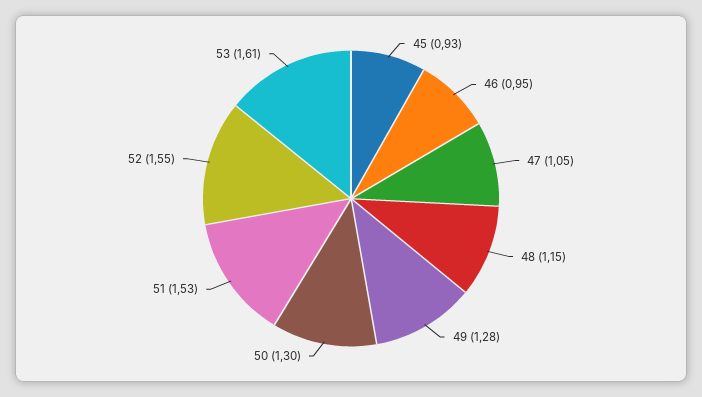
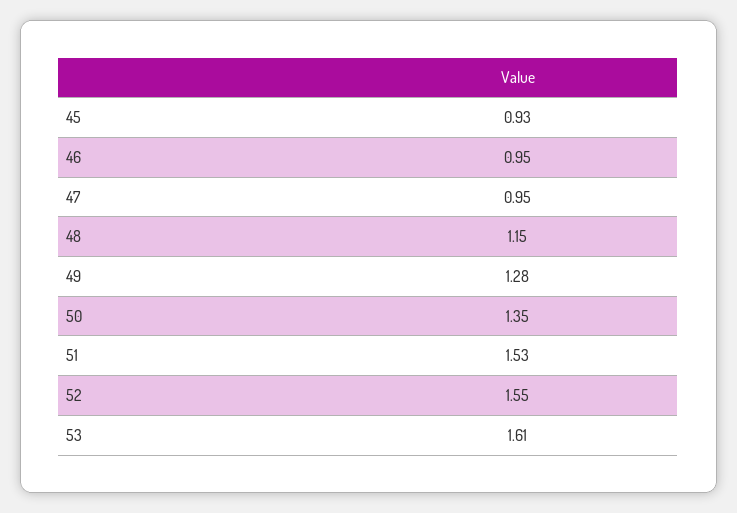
  {
    "45": 0.93,
    "46": 0.95,
-   "47": 1.05,
+   "47": 0.95,
    "48": 1.15,
    "49": 1.28,
-   "50": 1.3,
+   "50": 1.35,
    "51": 1.53,
    "52": 1.55,
    "53": 1.61
  }

